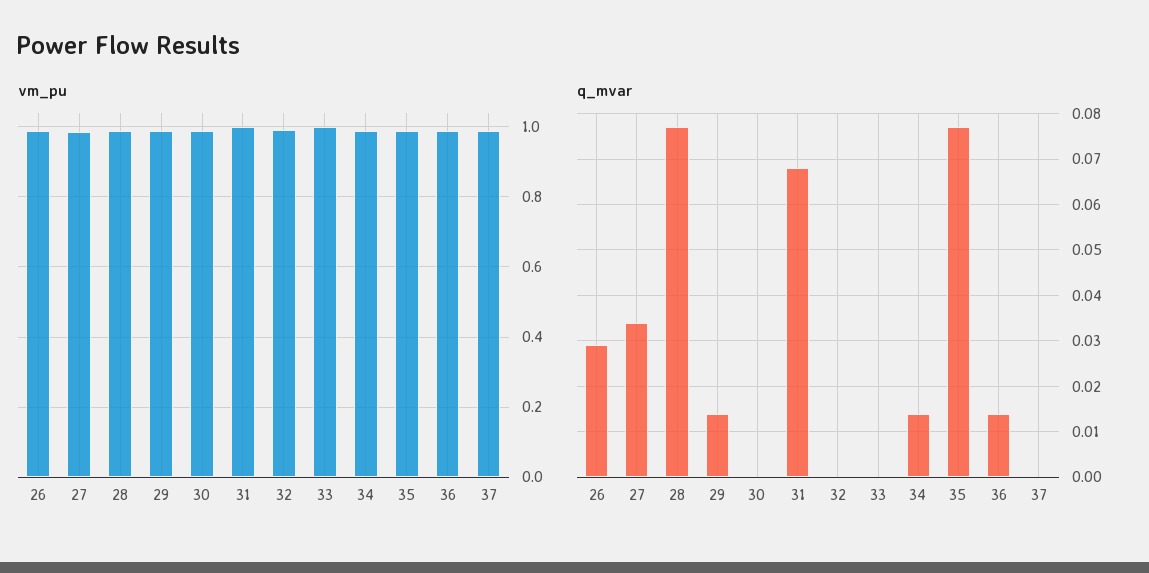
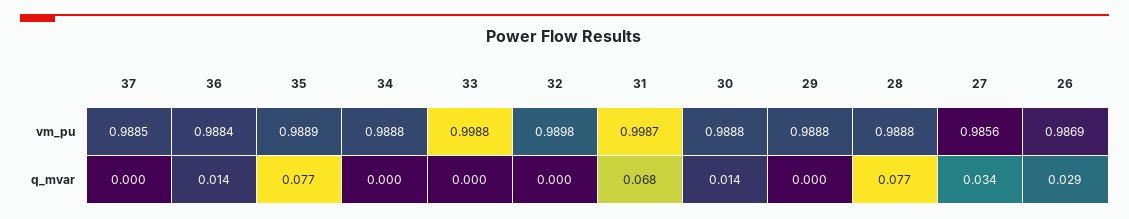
  {
    "vm_pu": {
      "26": 0.9869,
      "27": 0.9856,
      "28": 0.9888,
      "29": 0.9888,
      "30": 0.9888,
      "31": 0.9987,
      "32": 0.9898,
      "33": 0.9988,
      "34": 0.9888,
      "35": 0.9889,
      "36": 0.9884,
      "37": 0.9885
    },
    "q_mvar": {
      "26": 0.029,
      "27": 0.034,
      "28": 0.077,
-     "29": 0.015,
+     "29": 0,
-     "30": 0,
+     "30": 0.014,
      "31": 0.068,
      "32": 0,
      "33": 0,
-     "34": 0.015,
+     "34": 0,
      "35": 0.077,
      "36": 0.014,
      "37": 0
    }
  }

